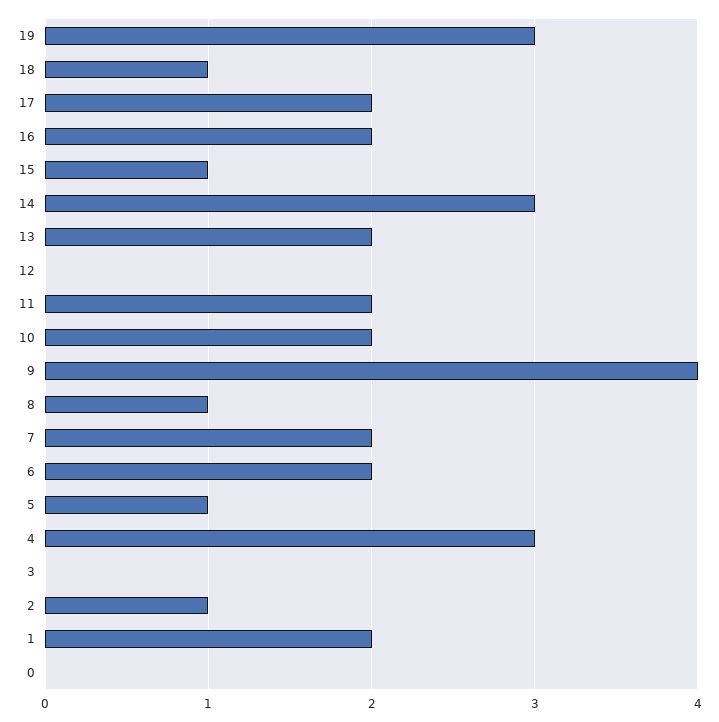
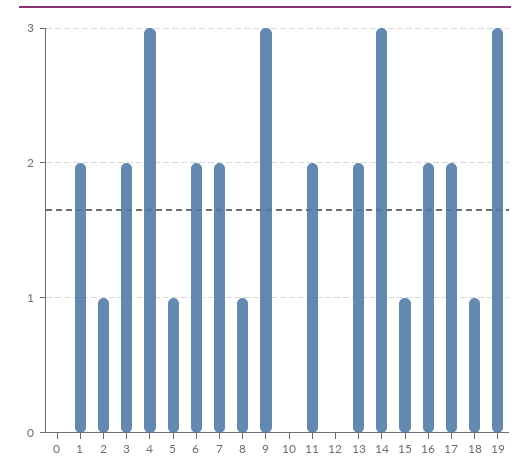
  {
    "19": 3,
    "18": 1,
    "17": 2,
    "16": 2,
    "15": 1,
    "14": 3,
    "13": 2,
    "12": 0,
    "11": 2,
-   "10": 2,
+   "10": 0,
-   "9": 4,
+   "9": 3,
    "8": 1,
    "7": 2,
    "6": 2,
    "5": 1,
    "4": 3,
-   "3": 0,
+   "3": 2,
    "2": 1,
    "1": 2,
    "0": 0
  }

